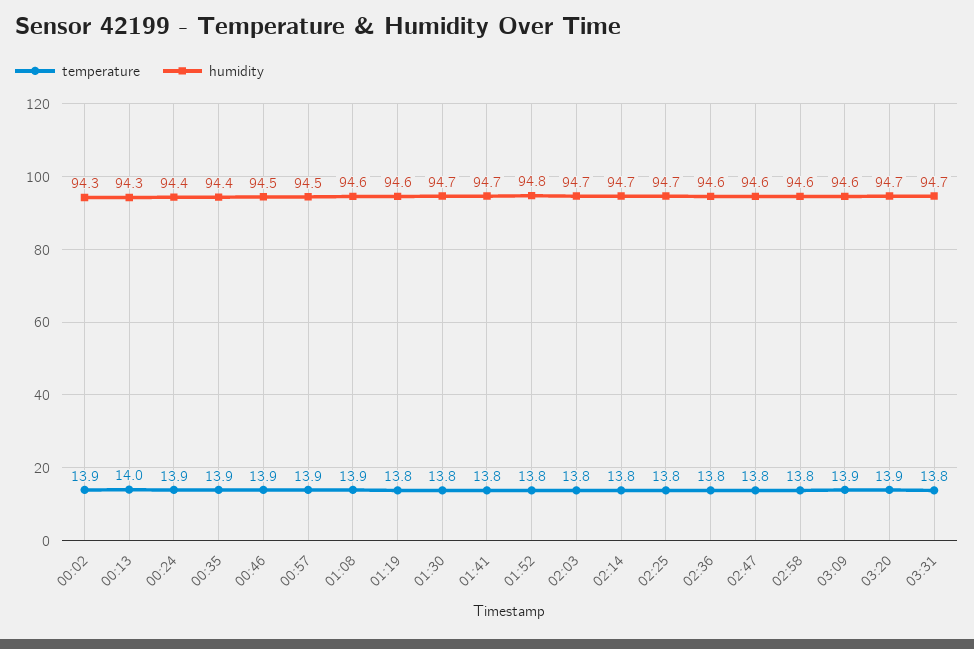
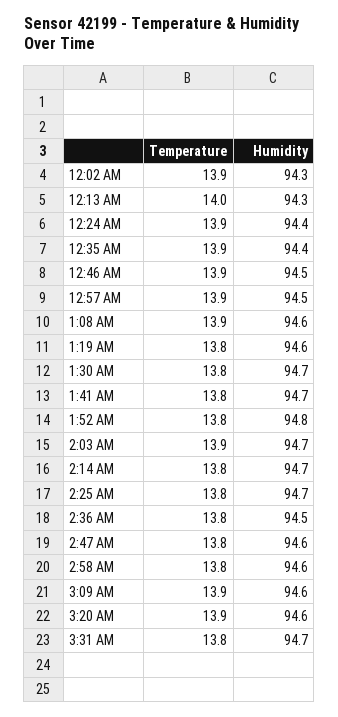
  {
    "temperature": {
      "00:02": 13.9,
      "00:13": 14,
      "00:24": 13.9,
      "00:35": 13.9,
      "00:46": 13.9,
      "00:57": 13.9,
      "01:08": 13.9,
      "01:19": 13.8,
      "01:30": 13.8,
      "01:41": 13.8,
      "01:52": 13.8,
-     "02:03": 13.8,
+     "02:03": 13.9,
      "02:14": 13.8,
      "02:25": 13.8,
      "02:36": 13.8,
      "02:47": 13.8,
      "02:58": 13.8,
      "03:09": 13.9,
      "03:20": 13.9,
      "03:31": 13.8
    },
    "humidity": {
      "00:02": 94.3,
      "00:13": 94.3,
      "00:24": 94.4,
      "00:35": 94.4,
      "00:46": 94.5,
      "00:57": 94.5,
      "01:08": 94.6,
      "01:19": 94.6,
      "01:30": 94.7,
      "01:41": 94.7,
      "01:52": 94.8,
      "02:03": 94.7,
      "02:14": 94.7,
      "02:25": 94.7,
-     "02:36": 94.6,
+     "02:36": 94.5,
      "02:47": 94.6,
      "02:58": 94.6,
      "03:09": 94.6,
-     "03:20": 94.7,
+     "03:20": 94.6,
      "03:31": 94.7
    }
  }

